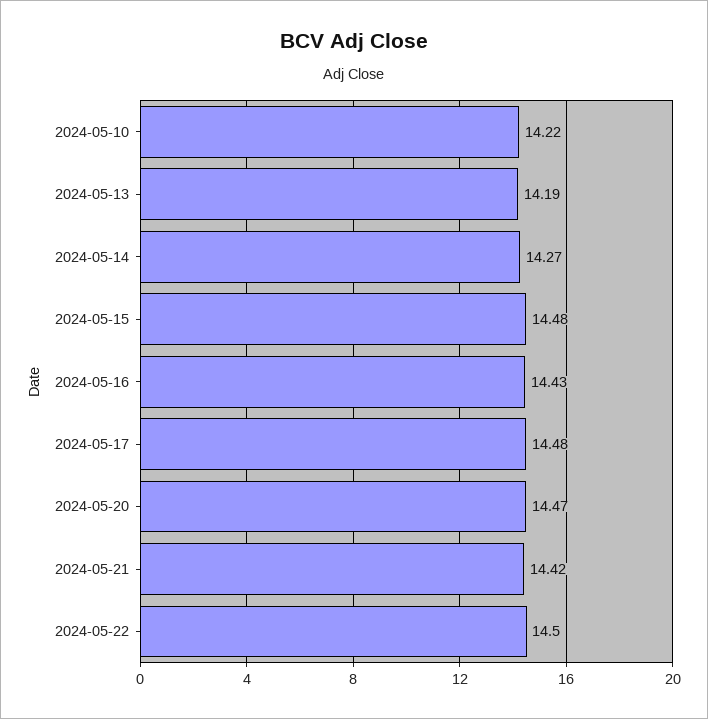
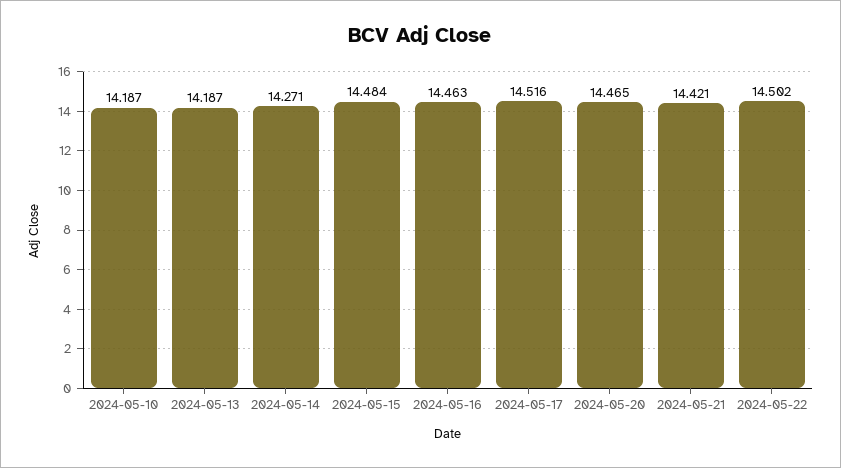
  {
-   "2024-05-10": 14.22,
+   "2024-05-10": 14.187,
    "2024-05-13": 14.187,
    "2024-05-14": 14.271,
    "2024-05-15": 14.484,
-   "2024-05-16": 14.43,
+   "2024-05-16": 14.463,
-   "2024-05-17": 14.48,
+   "2024-05-17": 14.516,
    "2024-05-20": 14.465,
    "2024-05-21": 14.421,
    "2024-05-22": 14.502
  }

